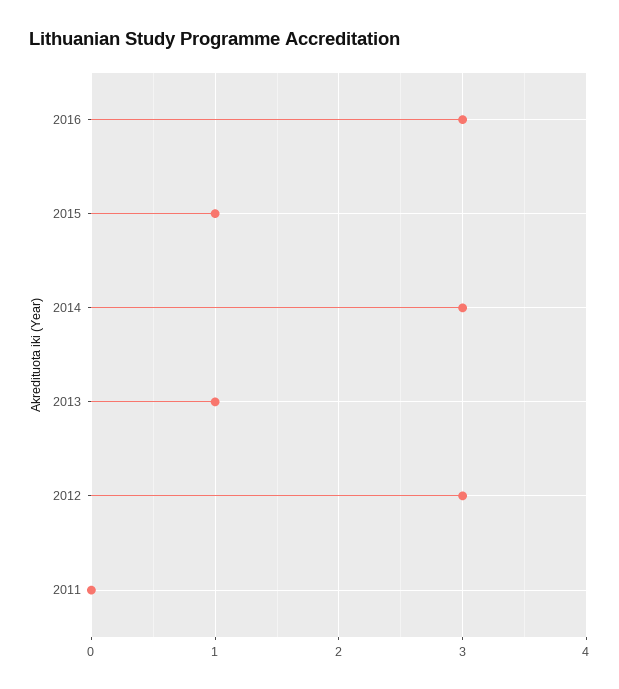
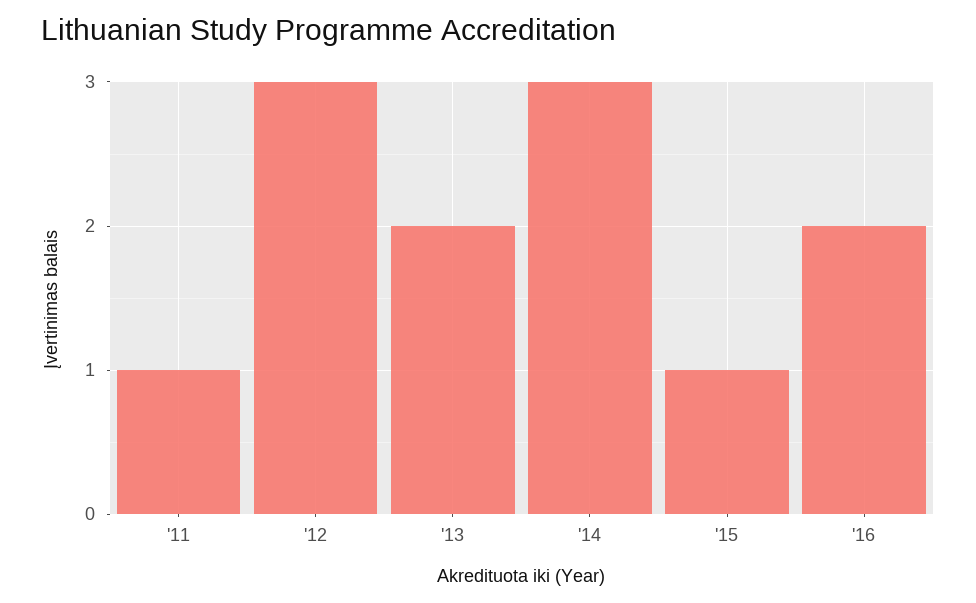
  {
-   "2016": 3,
+   "2016": 2,
    "2015": 1,
    "2014": 3,
-   "2013": 1,
+   "2013": 2,
    "2012": 3,
-   "2011": 0
+   "2011": 1
  }

